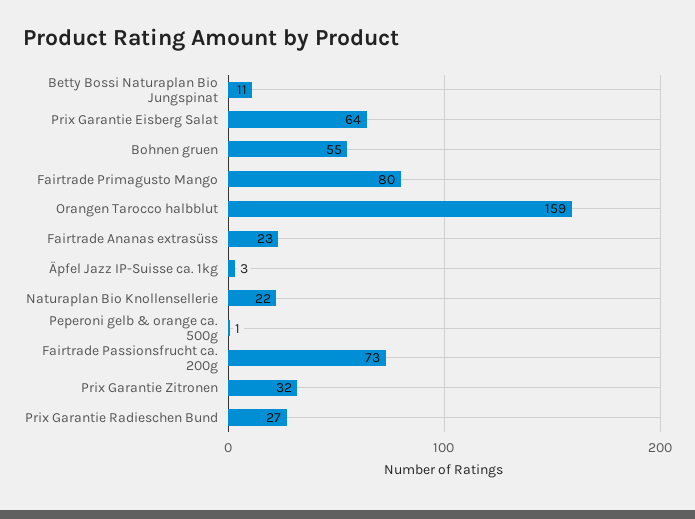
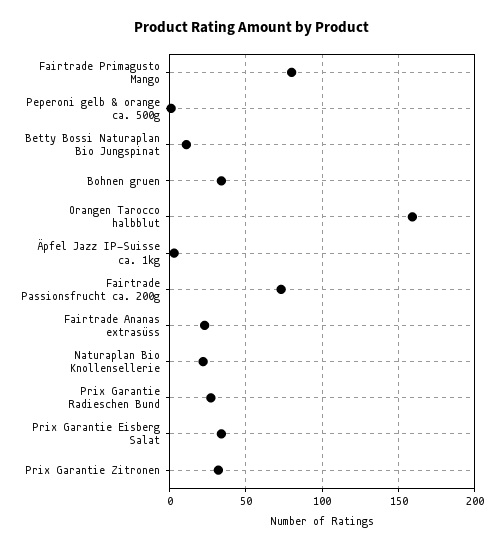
  {
    "Betty Bossi Naturaplan Bio Jungspinat": 11,
-   "Prix Garantie Eisberg Salat": 64,
+   "Prix Garantie Eisberg Salat": 35,
-   "Bohnen gruen": 55,
+   "Bohnen gruen": 35,
    "Fairtrade Primagusto Mango": 80,
    "Orangen Tarocco halbblut": 159,
    "Fairtrade Ananas extrasüss": 23,
    "Äpfel Jazz IP-Suisse ca. 1kg": 3,
    "Naturaplan Bio Knollensellerie": 22,
    "Peperoni gelb & orange ca. 500g": 1,
    "Fairtrade Passionsfrucht ca. 200g": 73,
    "Prix Garantie Zitronen": 32,
    "Prix Garantie Radieschen Bund": 27
  }

